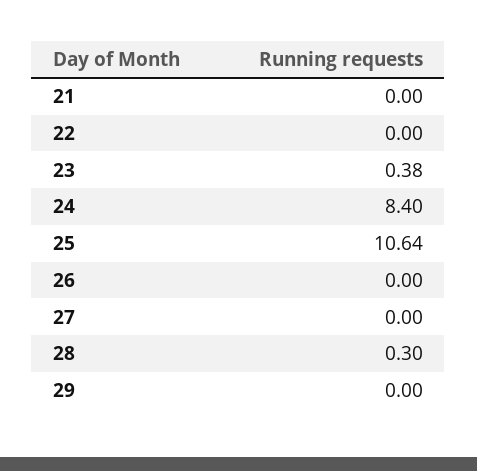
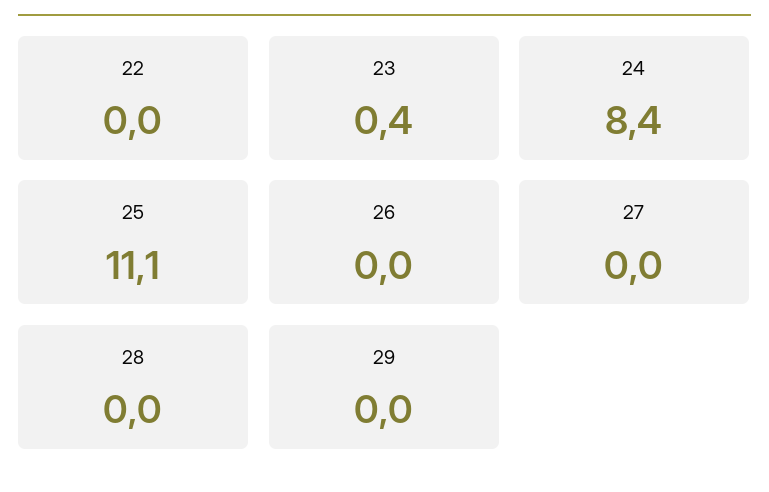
  {
-   "21": 0,
    "22": 0,
    "23": 0.38,
    "24": 8.4,
-   "25": 10.64,
+   "25": 11.1,
    "26": 0,
    "27": 0,
-   "28": 0.3,
+   "28": 0,
    "29": 0
  }

